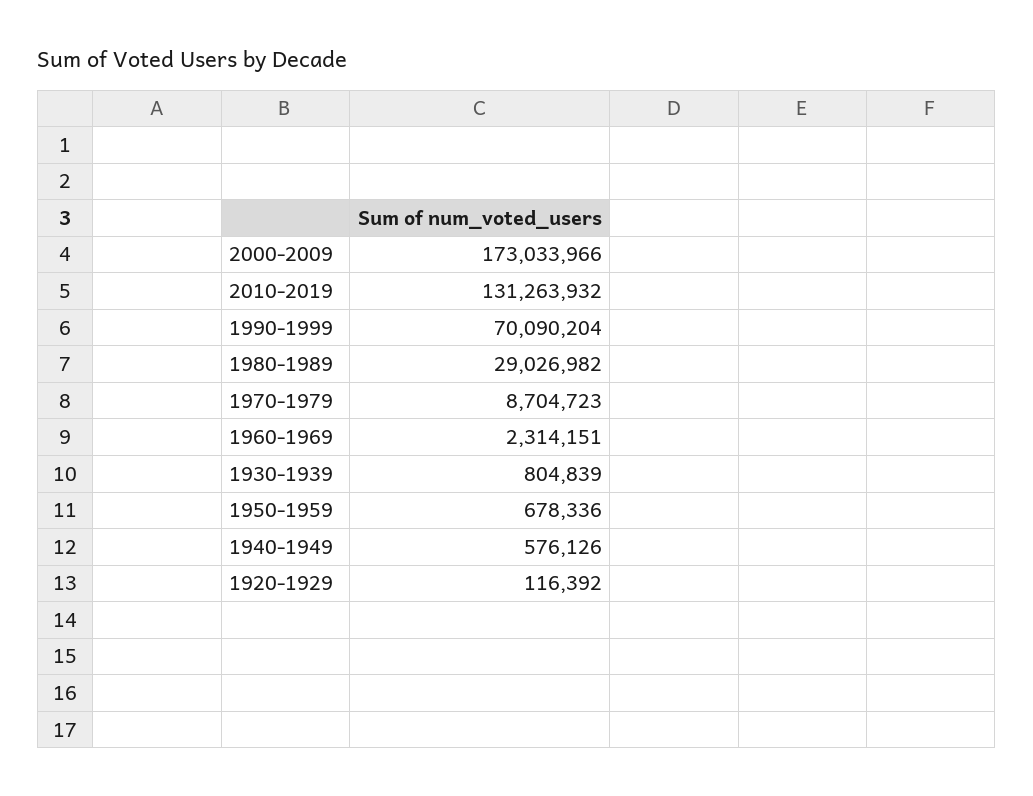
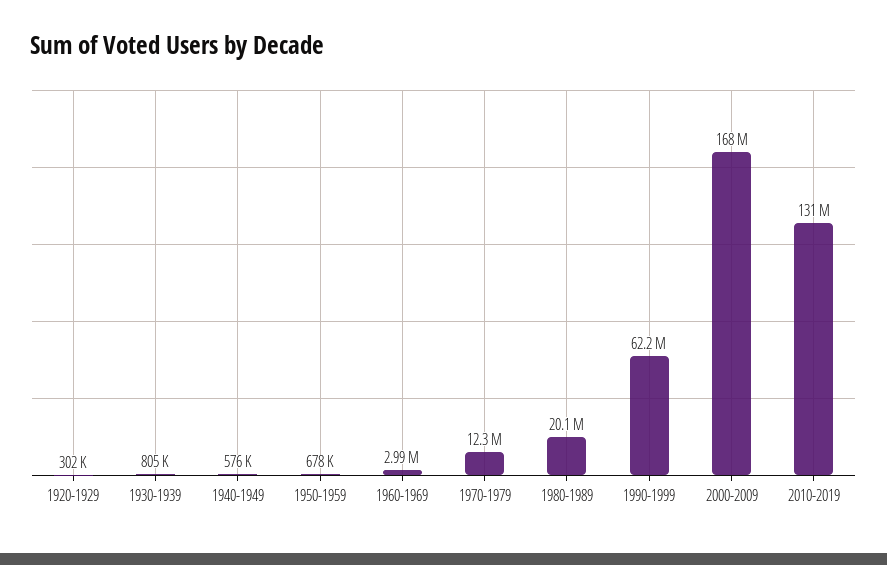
  {
-   "2000-2009": 173033966,
+   "2000-2009": 168000000,
    "2010-2019": 131263932,
-   "1990-1999": 70090204,
+   "1990-1999": 62200000,
-   "1980-1989": 29026982,
+   "1980-1989": 20100000,
-   "1970-1979": 8704723,
+   "1970-1979": 12300000,
-   "1960-1969": 2314151,
+   "1960-1969": 2990000,
    "1930-1939": 804839,
    "1950-1959": 678336,
    "1940-1949": 576126,
-   "1920-1929": 116392
+   "1920-1929": 302000
  }

